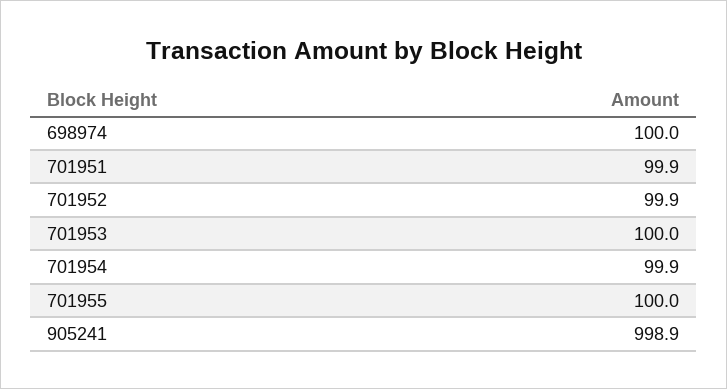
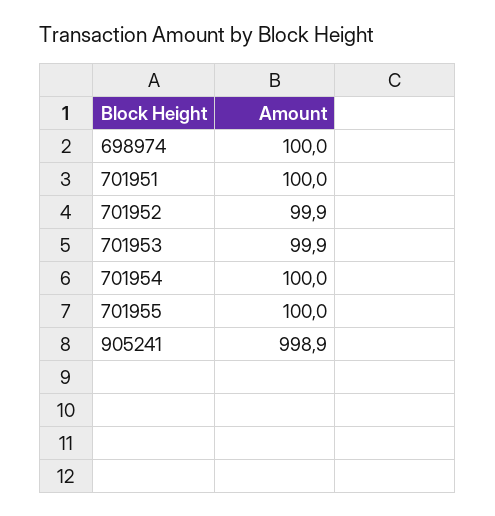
  {
    "698974": 100,
-   "701951": 99.9,
+   "701951": 100,
    "701952": 99.9,
-   "701953": 100,
+   "701953": 99.9,
-   "701954": 99.9,
+   "701954": 100,
    "701955": 100,
    "905241": 998.9
  }

